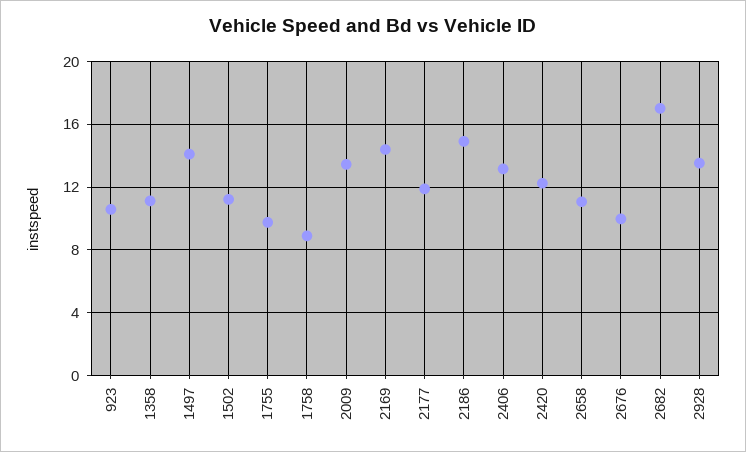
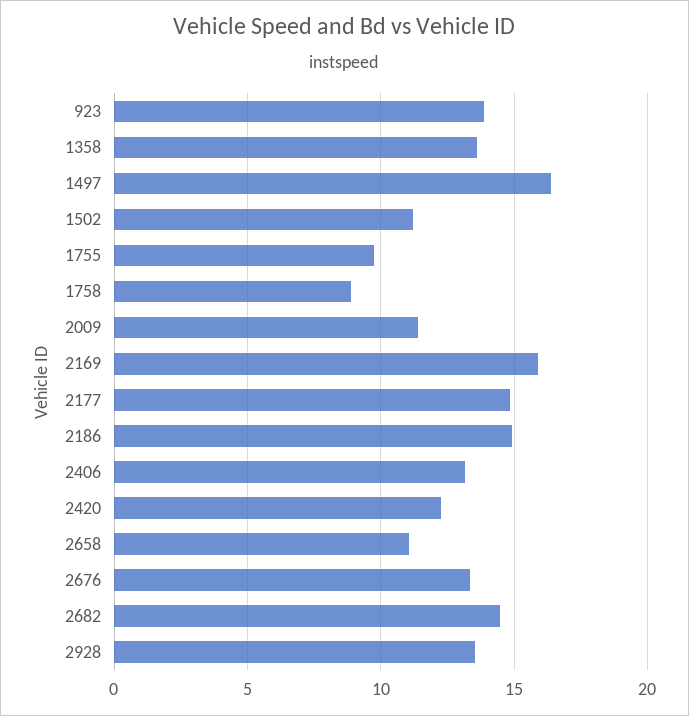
  {
-   "923": 10.5,
+   "923": 14,
-   "1358": 11,
+   "1358": 13.5,
-   "1497": 14,
+   "1497": 16.5,
    "1502": 11,
    "1755": 9.5,
    "1758": 9,
-   "2009": 13.5,
+   "2009": 11.5,
-   "2169": 14.5,
+   "2169": 16,
-   "2177": 12,
+   "2177": 15,
    "2186": 15,
    "2406": 13,
    "2420": 12,
    "2658": 11,
-   "2676": 10,
+   "2676": 13.5,
-   "2682": 17,
+   "2682": 14.5,
    "2928": 13.5
  }

